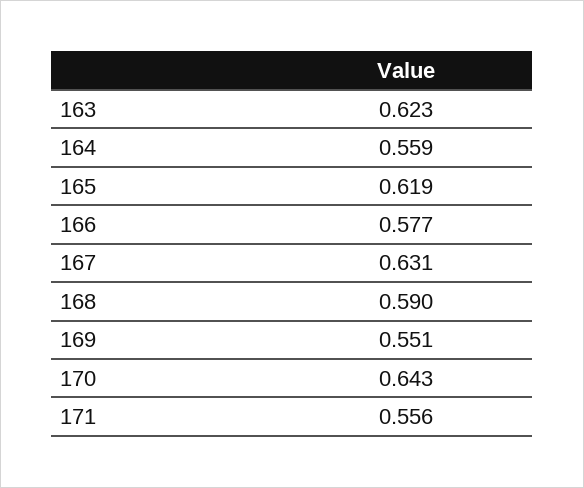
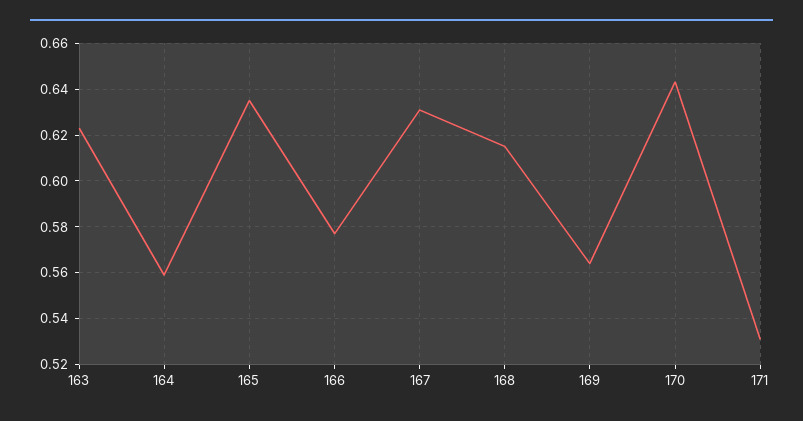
  {
    "163": 0.623,
    "164": 0.559,
-   "165": 0.619,
+   "165": 0.635,
    "166": 0.577,
    "167": 0.631,
-   "168": 0.59,
+   "168": 0.615,
-   "169": 0.551,
+   "169": 0.565,
    "170": 0.643,
-   "171": 0.556
+   "171": 0.53
  }

